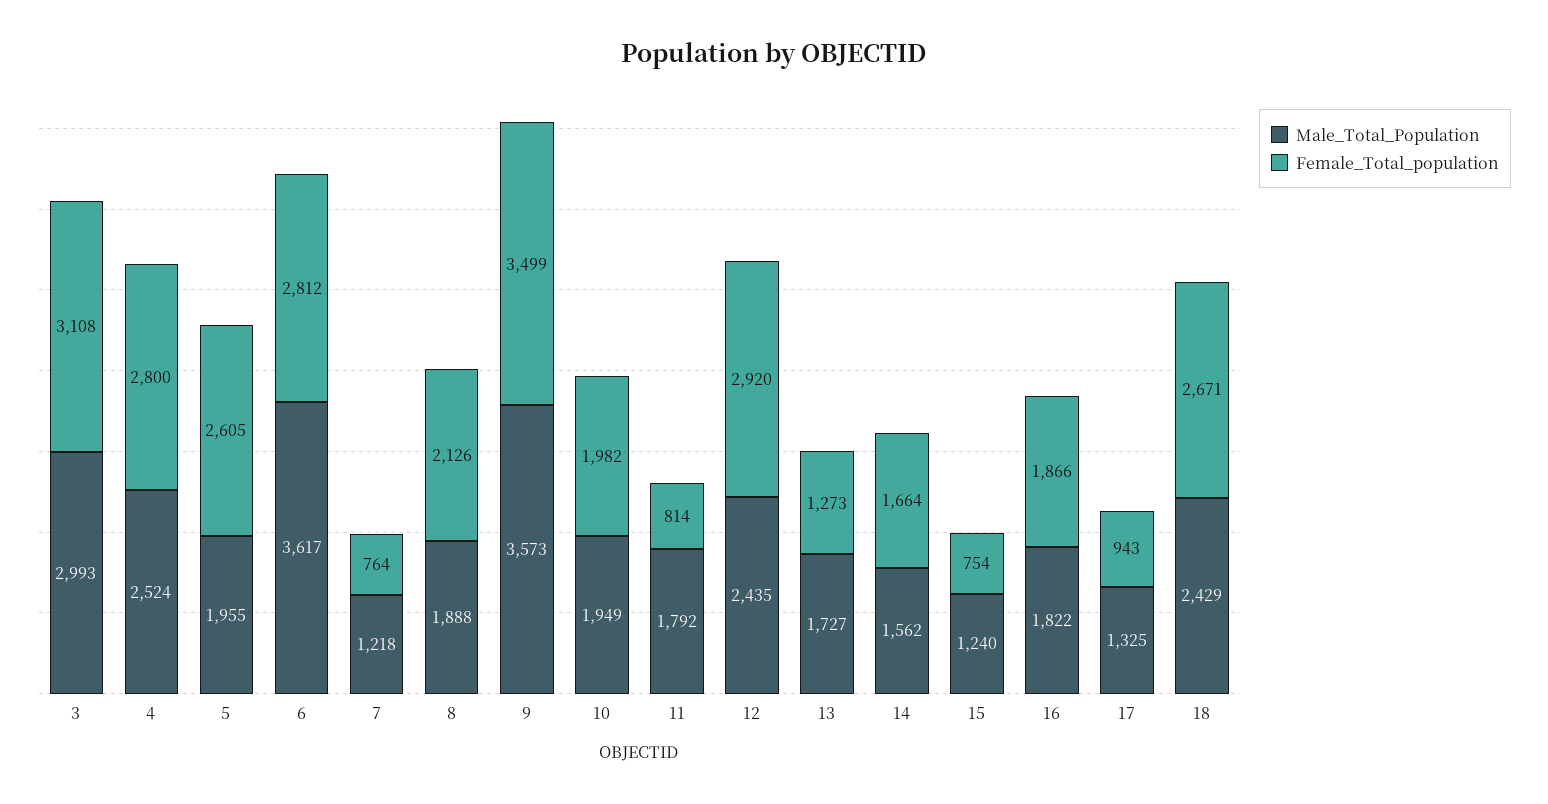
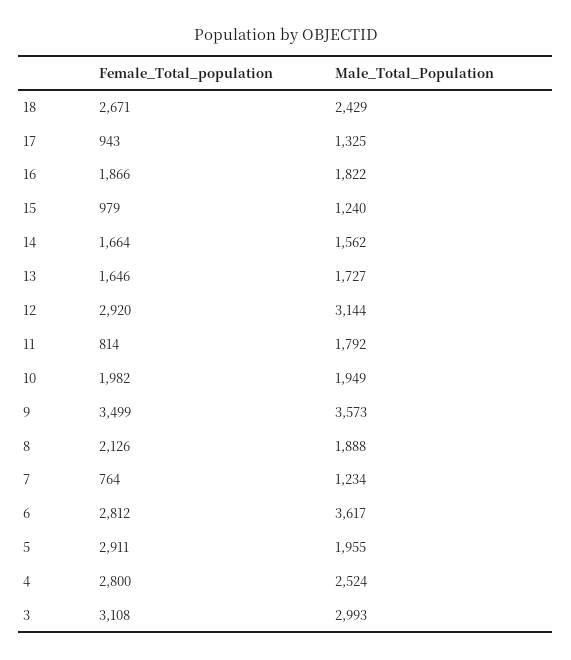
  {
    "Male_Total_Population": {
      "3": 2993,
      "4": 2524,
      "5": 1955,
      "6": 3617,
-     "7": 1218,
+     "7": 1234,
      "8": 1888,
      "9": 3573,
      "10": 1949,
      "11": 1792,
-     "12": 2435,
+     "12": 3144,
      "13": 1727,
      "14": 1562,
      "15": 1240,
      "16": 1822,
      "17": 1325,
      "18": 2429
    },
    "Female_Total_population": {
      "3": 3108,
      "4": 2800,
-     "5": 2605,
+     "5": 2911,
      "6": 2812,
      "7": 764,
      "8": 2126,
      "9": 3499,
      "10": 1982,
      "11": 814,
      "12": 2920,
-     "13": 1273,
+     "13": 1646,
      "14": 1664,
-     "15": 754,
+     "15": 979,
      "16": 1866,
      "17": 943,
      "18": 2671
    }
  }

